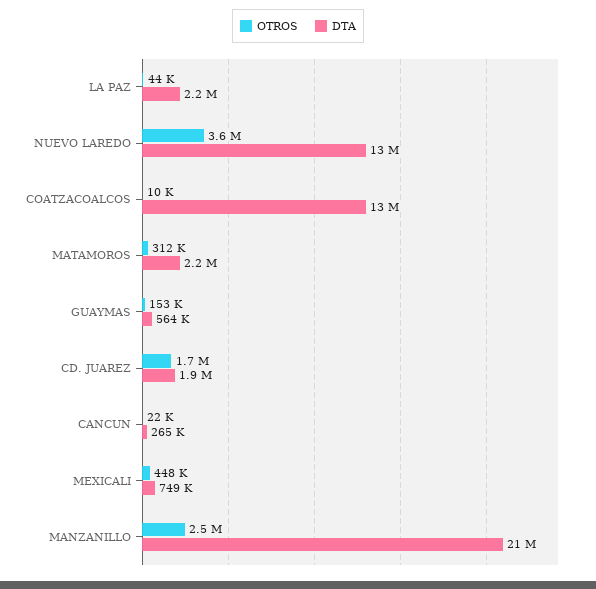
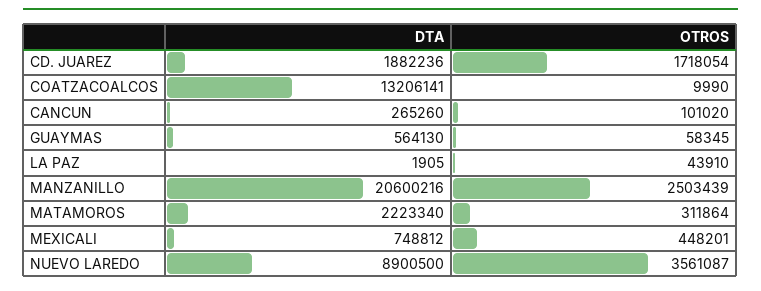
  {
    "OTROS": {
      "LA PAZ": 43910,
      "NUEVO LAREDO": 3561087,
      "COATZACOALCOS": 9990,
      "MATAMOROS": 311864,
-     "GUAYMAS": 153000,
+     "GUAYMAS": 58345,
      "CD. JUAREZ": 1718054,
-     "CANCUN": 22000,
+     "CANCUN": 101020,
      "MEXICALI": 448201,
      "MANZANILLO": 2503439
    },
    "DTA": {
-     "LA PAZ": 2200000,
+     "LA PAZ": 1905,
-     "NUEVO LAREDO": 13000000,
+     "NUEVO LAREDO": 8900500,
      "COATZACOALCOS": 13206141,
      "MATAMOROS": 2223340,
      "GUAYMAS": 564130,
      "CD. JUAREZ": 1882236,
      "CANCUN": 265260,
      "MEXICALI": 748812,
      "MANZANILLO": 20600216
    }
  }

